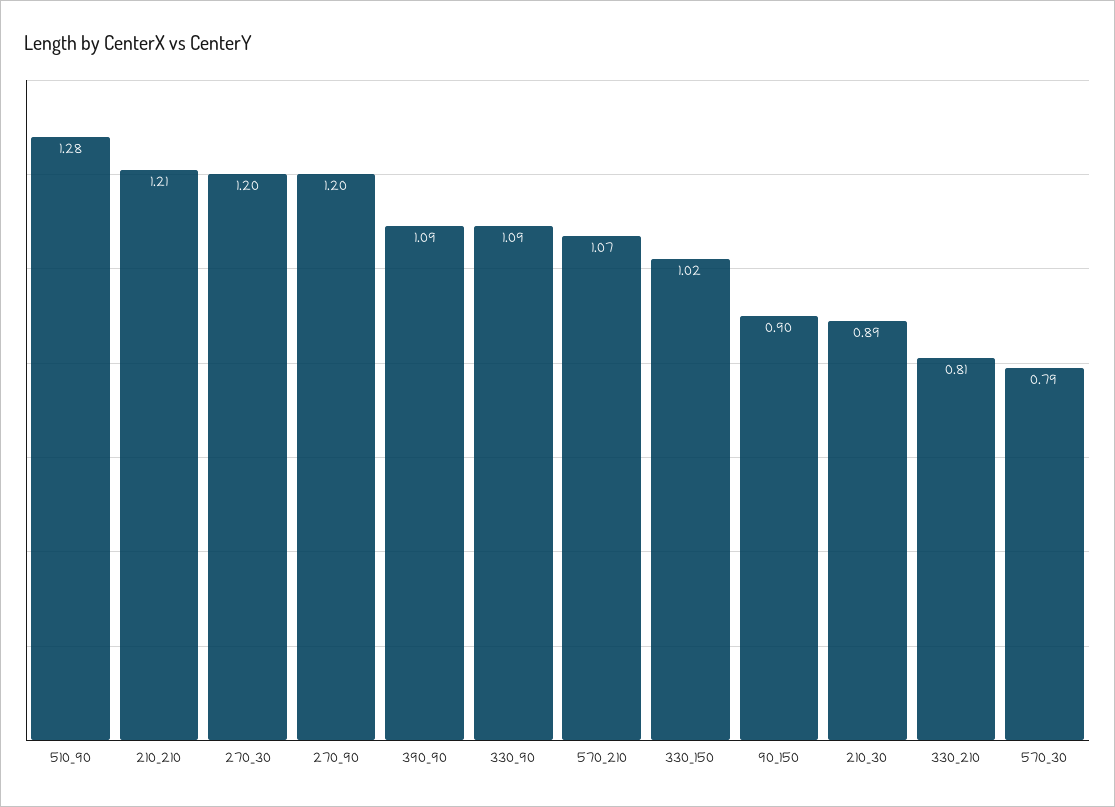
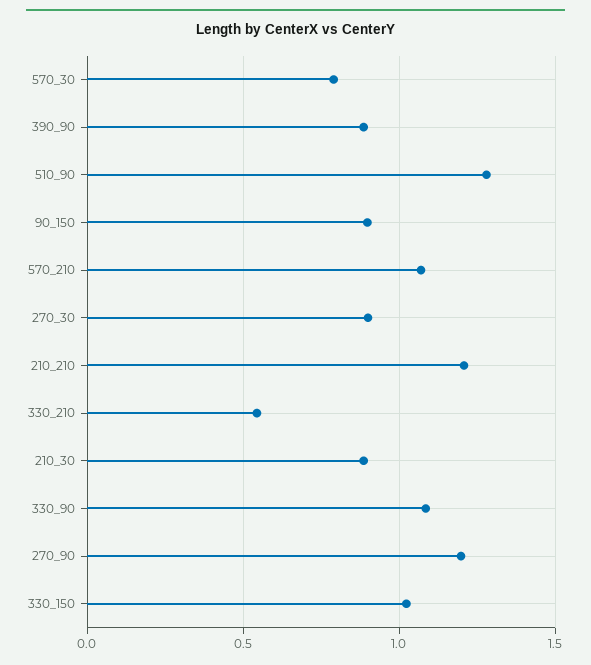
  {
    "510_90": 1.28,
    "210_210": 1.21,
-   "270_30": 1.2,
+   "270_30": 0.9,
    "270_90": 1.2,
-   "390_90": 1.09,
+   "390_90": 0.9,
    "330_90": 1.09,
    "570_210": 1.07,
    "330_150": 1.02,
    "90_150": 0.9,
    "210_30": 0.89,
-   "330_210": 0.81,
+   "330_210": 0.55,
    "570_30": 0.79
  }

